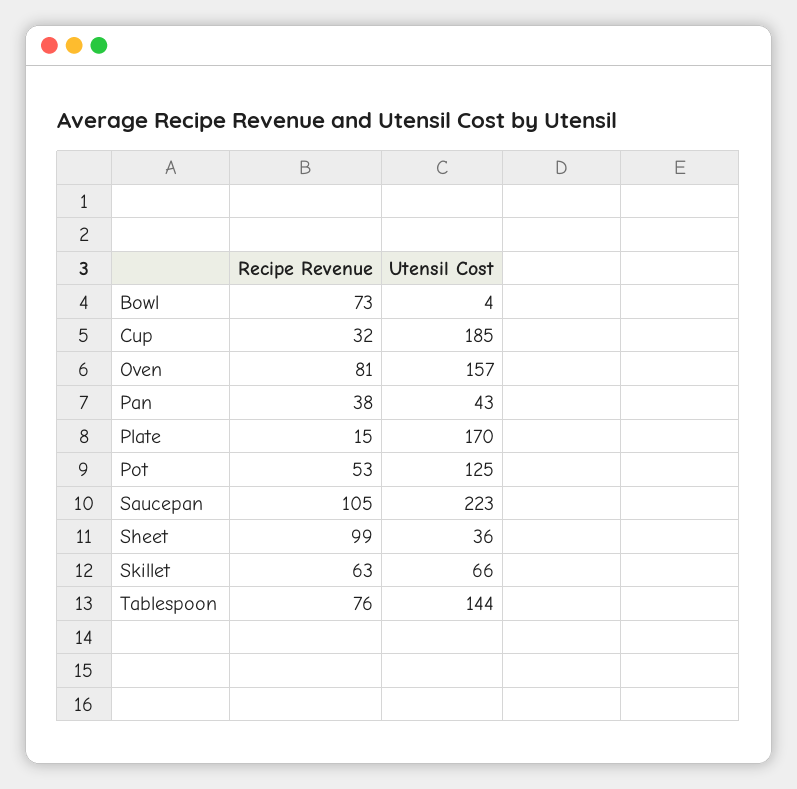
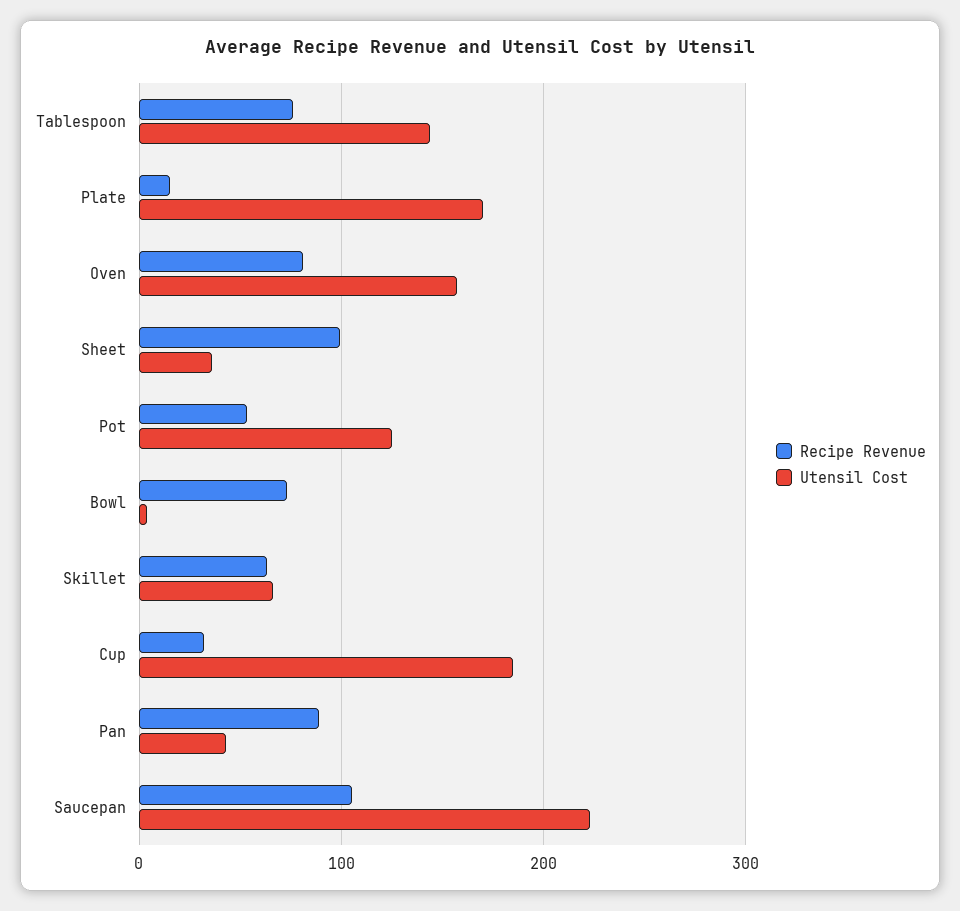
  {
    "Recipe Revenue": {
      "Bowl": 73,
      "Cup": 32,
      "Oven": 81,
-     "Pan": 38,
+     "Pan": 90,
      "Plate": 15,
      "Pot": 53,
      "Saucepan": 105,
      "Sheet": 99,
      "Skillet": 63,
      "Tablespoon": 76
    },
    "Utensil Cost": {
      "Bowl": 4,
      "Cup": 185,
      "Oven": 157,
      "Pan": 43,
      "Plate": 170,
      "Pot": 125,
      "Saucepan": 223,
      "Sheet": 36,
      "Skillet": 66,
      "Tablespoon": 144
    }
  }

